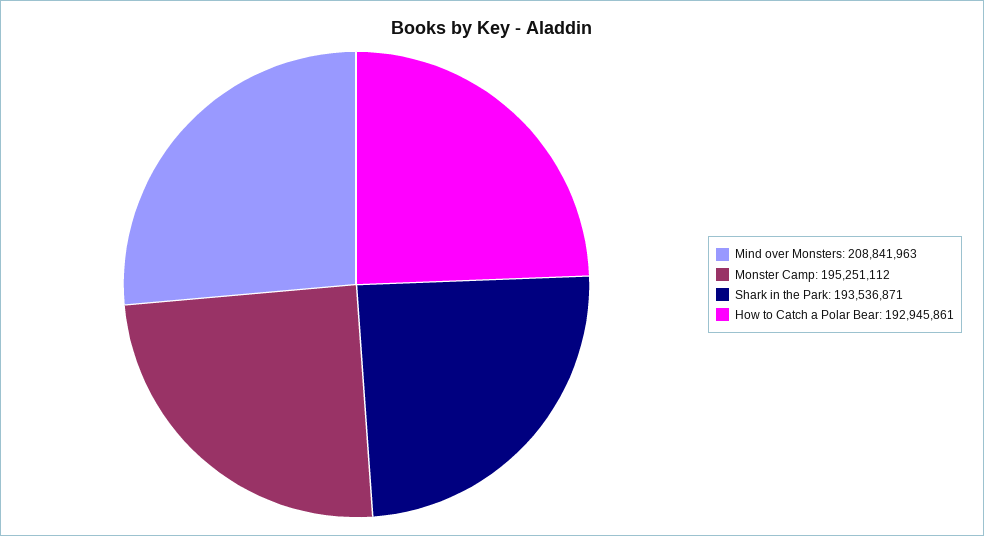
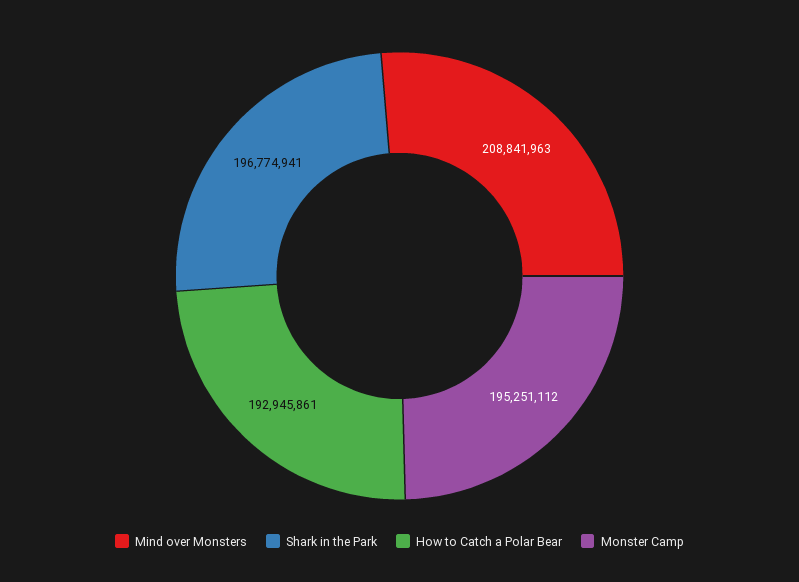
  {
    "Mind over Monsters": 208841963,
    "Monster Camp": 195251112,
-   "Shark in the Park": 193536871,
+   "Shark in the Park": 196774941,
    "How to Catch a Polar Bear": 192945861
  }

